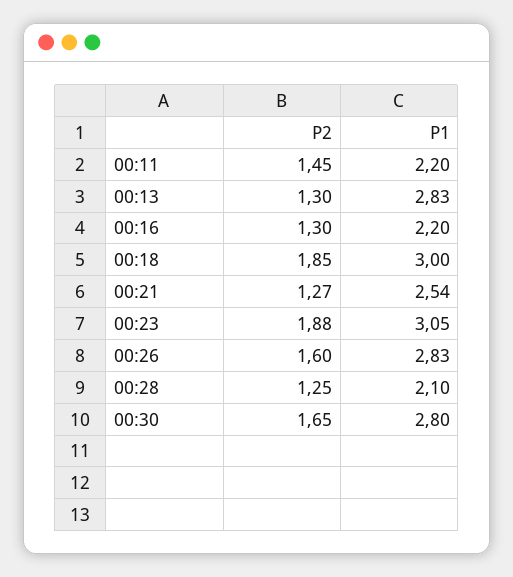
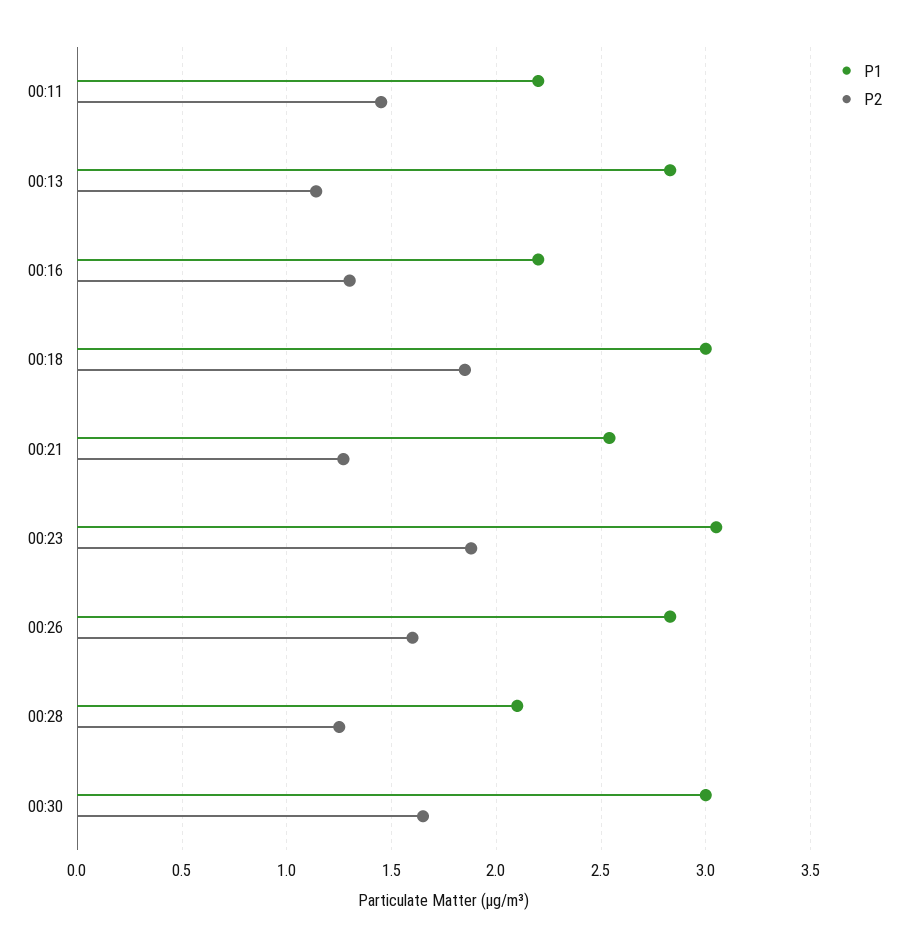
  {
    "P2": {
      "00:11": 1.45,
-     "00:13": 1.3,
+     "00:13": 1.15,
      "00:16": 1.3,
      "00:18": 1.85,
      "00:21": 1.27,
      "00:23": 1.88,
      "00:26": 1.6,
      "00:28": 1.25,
      "00:30": 1.65
    },
    "P1": {
      "00:11": 2.2,
      "00:13": 2.83,
      "00:16": 2.2,
      "00:18": 3,
      "00:21": 2.54,
      "00:23": 3.05,
      "00:26": 2.83,
      "00:28": 2.1,
-     "00:30": 2.8
+     "00:30": 3
    }
  }

